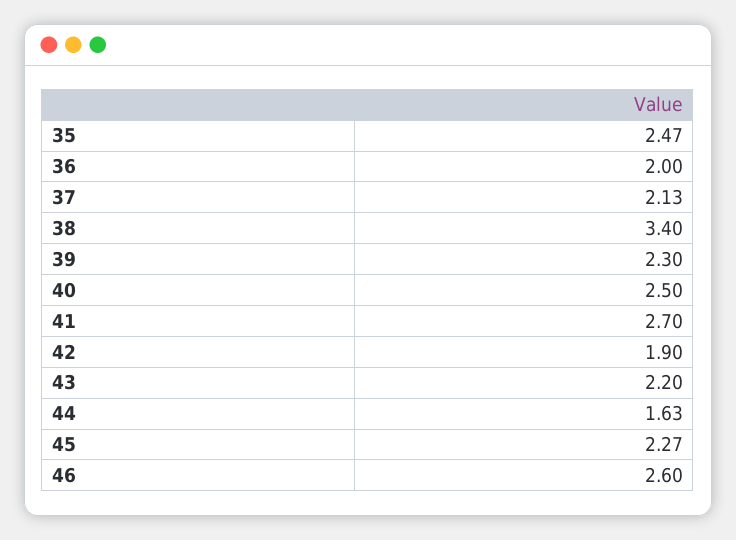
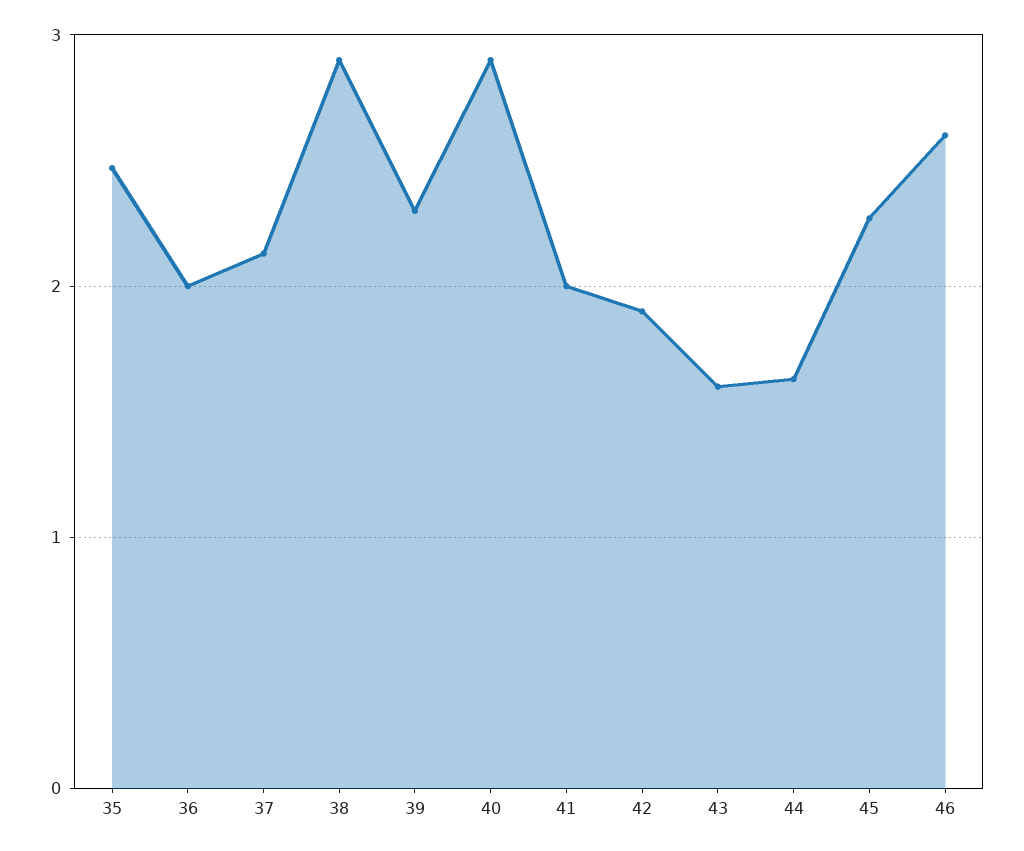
  {
    "35": 2.47,
    "36": 2,
    "37": 2.13,
-   "38": 3.4,
+   "38": 2.9,
    "39": 2.3,
-   "40": 2.5,
+   "40": 2.9,
-   "41": 2.7,
+   "41": 2,
    "42": 1.9,
-   "43": 2.2,
+   "43": 1.6,
    "44": 1.63,
    "45": 2.27,
    "46": 2.6
  }

